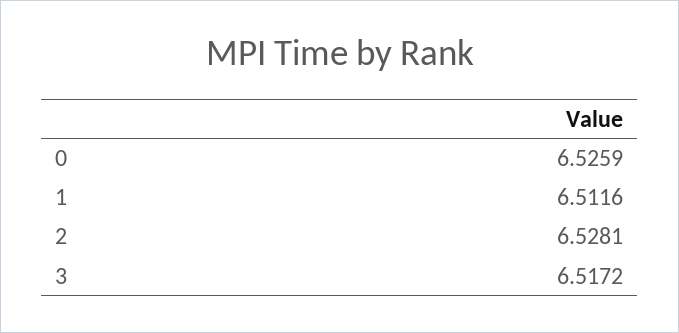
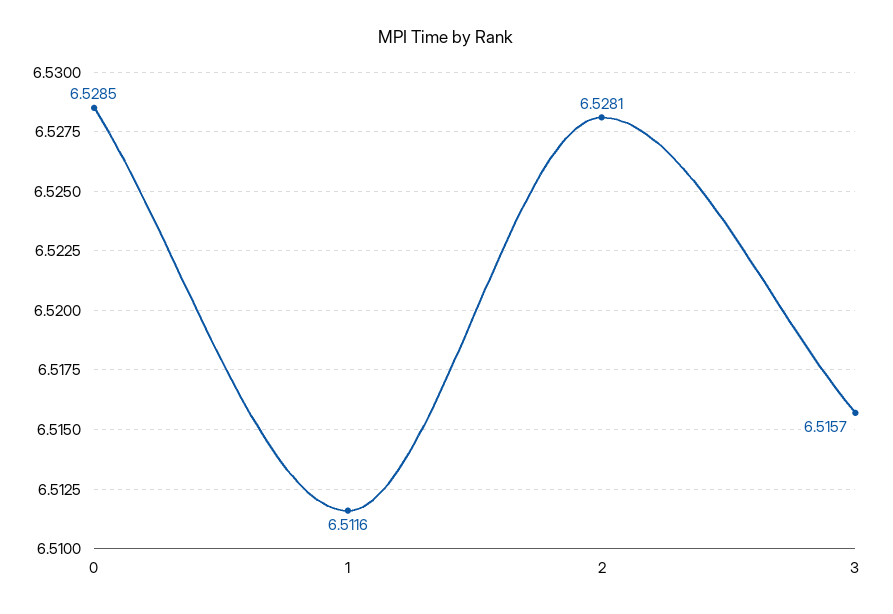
  {
-   "0": 6.5259,
+   "0": 6.5285,
    "1": 6.5116,
    "2": 6.5281,
-   "3": 6.5172
+   "3": 6.5157
  }

